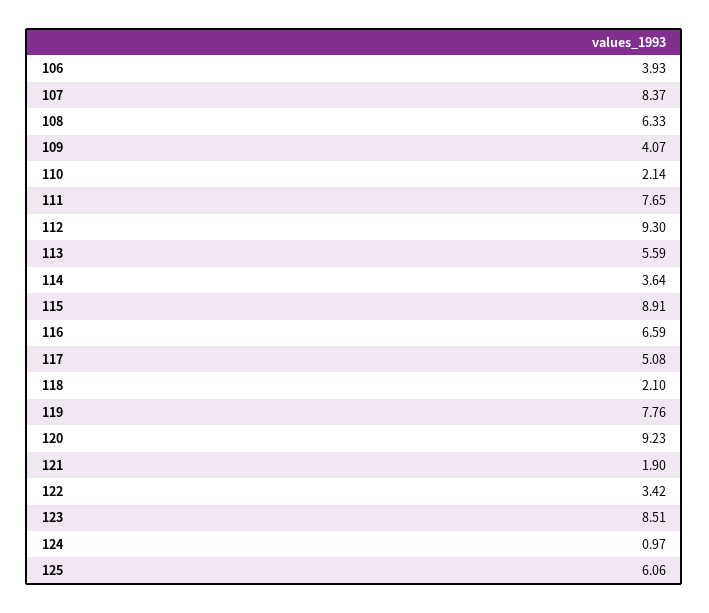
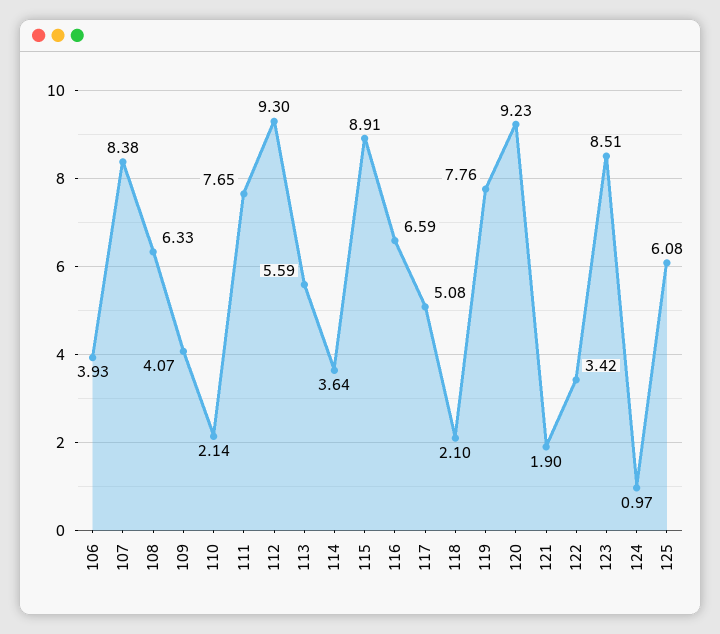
  {
    "106": 3.93,
-   "107": 8.37,
+   "107": 8.38,
    "108": 6.33,
    "109": 4.07,
    "110": 2.14,
    "111": 7.65,
    "112": 9.3,
    "113": 5.59,
    "114": 3.64,
    "115": 8.91,
    "116": 6.59,
    "117": 5.08,
    "118": 2.1,
    "119": 7.76,
    "120": 9.23,
    "121": 1.9,
    "122": 3.42,
    "123": 8.51,
    "124": 0.97,
-   "125": 6.06
+   "125": 6.08
  }

